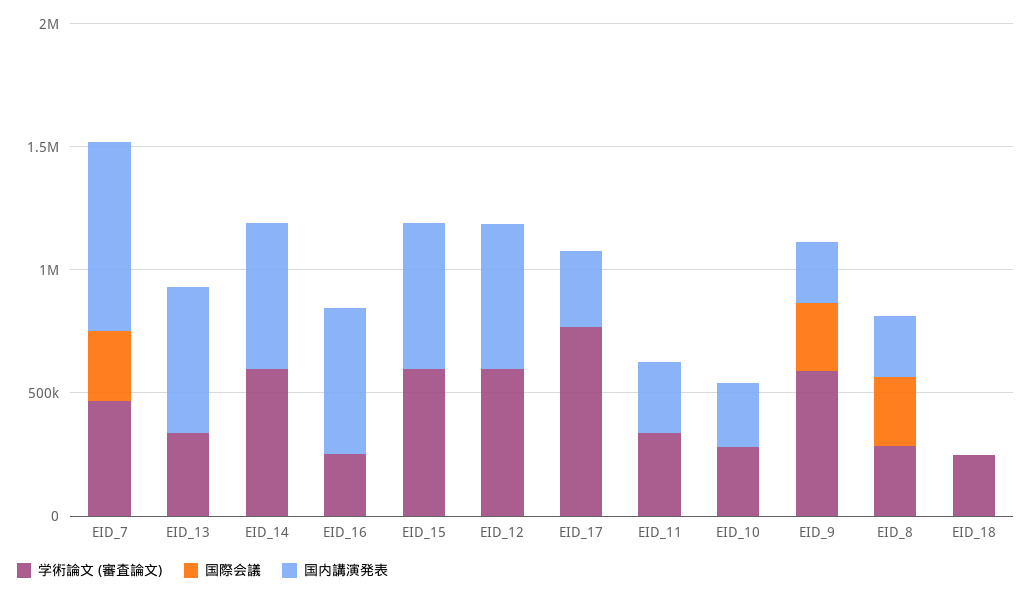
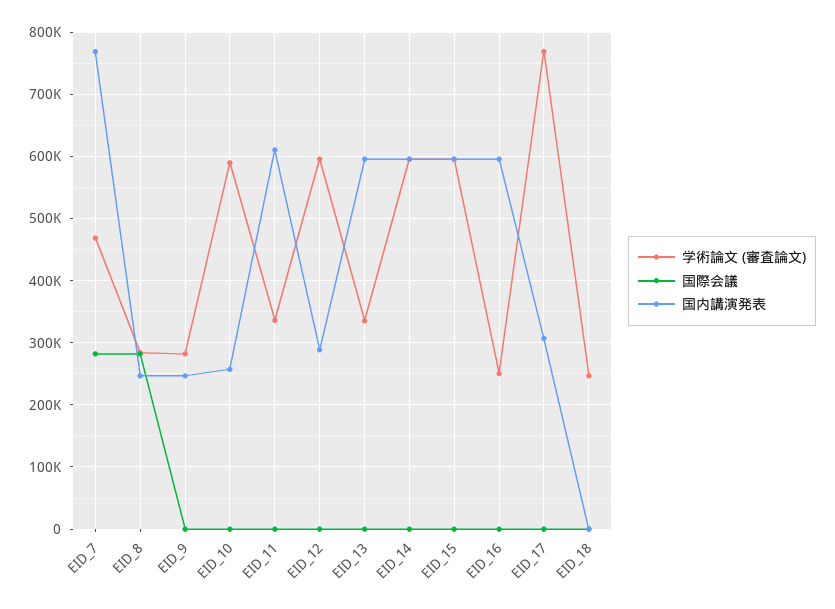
  {
    "学術論文 (審査論文)": {
      "EID_7": 470000,
      "EID_13": 340000,
      "EID_14": 600000,
      "EID_16": 250000,
      "EID_15": 600000,
      "EID_12": 600000,
      "EID_17": 770000,
      "EID_11": 340000,
-     "EID_10": 300000,
+     "EID_10": 590000,
-     "EID_9": 600000,
+     "EID_9": 280000,
      "EID_8": 280000,
      "EID_18": 250000
    },
    "国際会議": {
      "EID_7": 280000,
      "EID_13": 0,
      "EID_14": 0,
      "EID_16": 0,
      "EID_15": 0,
      "EID_12": 0,
      "EID_17": 0,
      "EID_11": 0,
      "EID_10": 0,
-     "EID_9": 300000,
+     "EID_9": 0,
      "EID_8": 280000,
      "EID_18": 0
    },
    "国内講演発表": {
      "EID_7": 770000,
      "EID_13": 600000,
      "EID_14": 600000,
      "EID_16": 600000,
      "EID_15": 600000,
-     "EID_12": 600000,
+     "EID_12": 290000,
      "EID_17": 310000,
-     "EID_11": 300000,
+     "EID_11": 610000,
      "EID_10": 260000,
      "EID_9": 250000,
      "EID_8": 250000,
      "EID_18": 0
    }
  }

